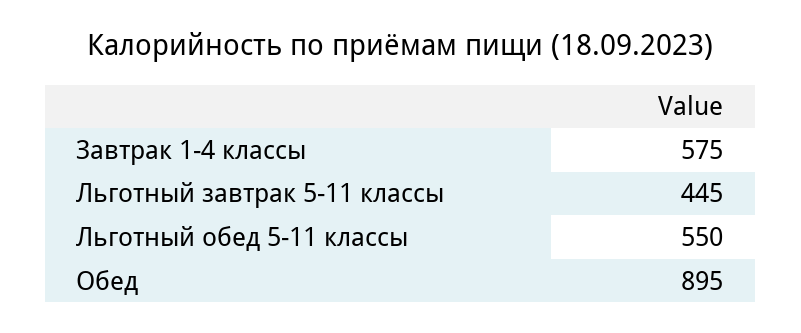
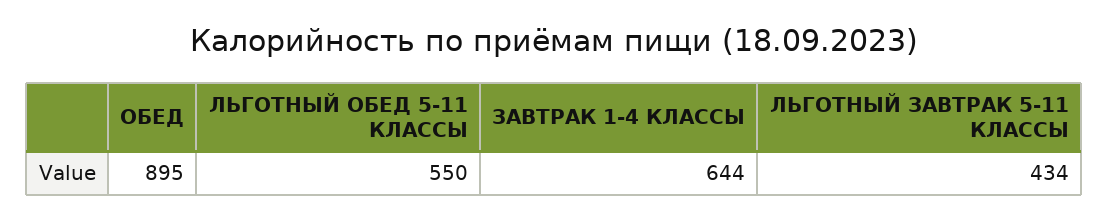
  {
-   "Завтрак 1-4 классы": 575,
+   "Завтрак 1-4 классы": 644,
-   "Льготный завтрак 5-11 классы": 445,
+   "Льготный завтрак 5-11 классы": 434,
    "Льготный обед 5-11 классы": 550,
    "Обед": 895
  }

